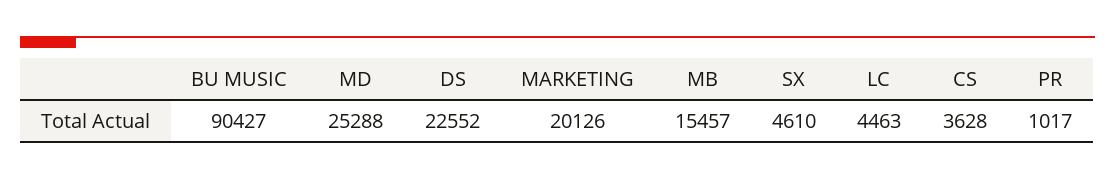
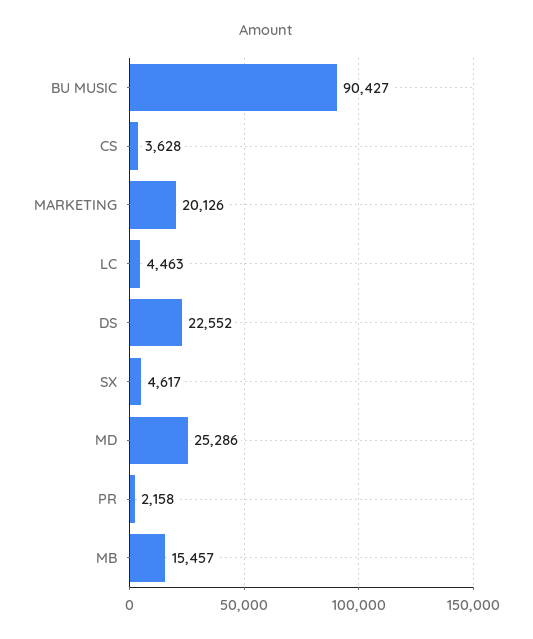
  {
    "BU MUSIC": 90427,
-   "MD": 25288,
+   "MD": 25286,
    "DS": 22552,
    "MARKETING": 20126,
    "MB": 15457,
-   "SX": 4610,
+   "SX": 4617,
    "LC": 4463,
    "CS": 3628,
-   "PR": 1017
+   "PR": 2158
  }

